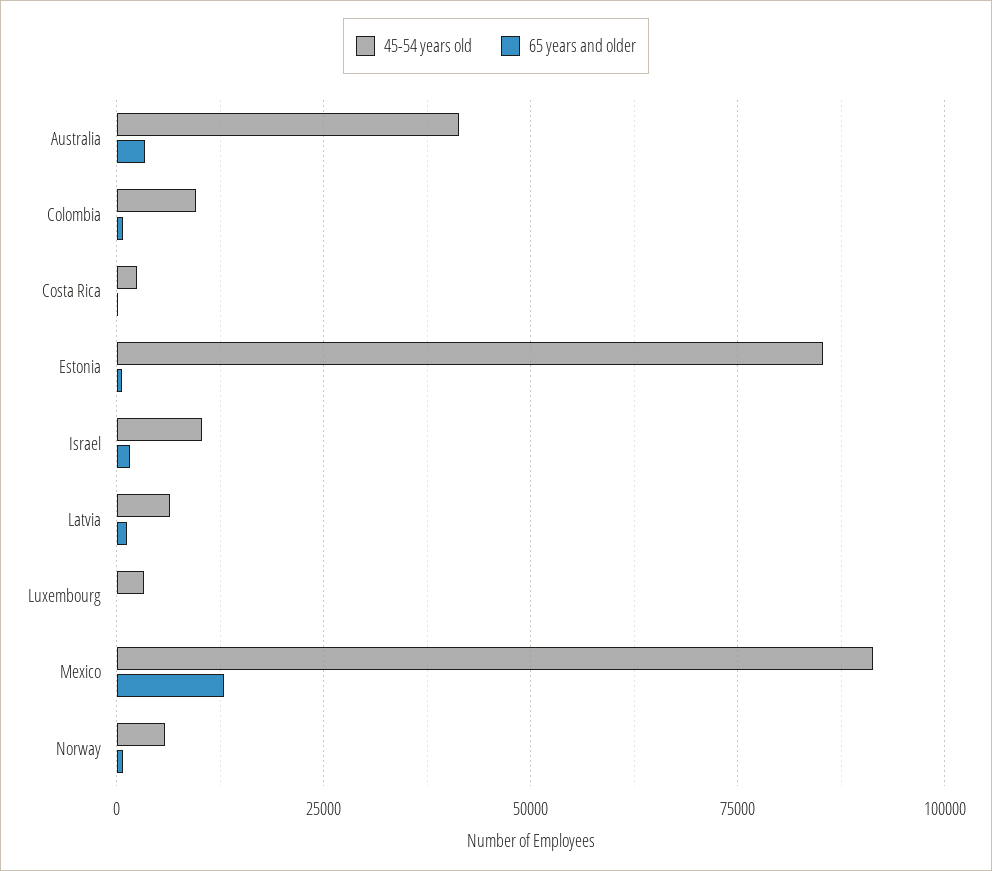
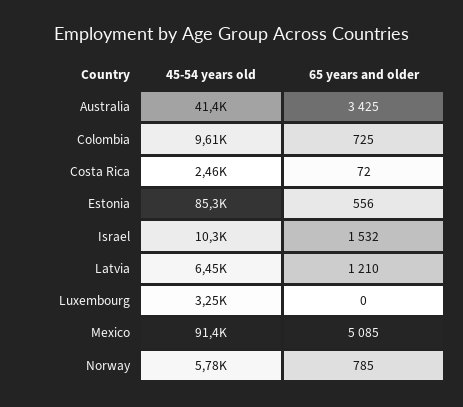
  {
    "45-54 years old": {
      "Australia": 41400,
      "Colombia": 9610,
      "Costa Rica": 2460,
      "Estonia": 85300,
      "Israel": 10300,
      "Latvia": 6450,
      "Luxembourg": 3250,
      "Mexico": 91400,
      "Norway": 5780
    },
    "65 years and older": {
      "Australia": 3425,
      "Colombia": 725,
      "Costa Rica": 72,
      "Estonia": 556,
      "Israel": 1532,
      "Latvia": 1210,
      "Luxembourg": 0,
-     "Mexico": 12500,
+     "Mexico": 5085,
      "Norway": 785
    }
  }

